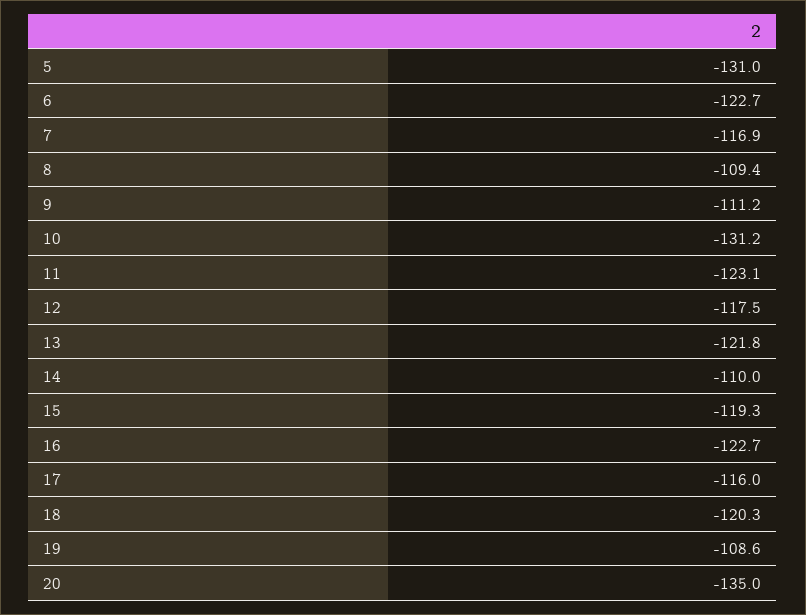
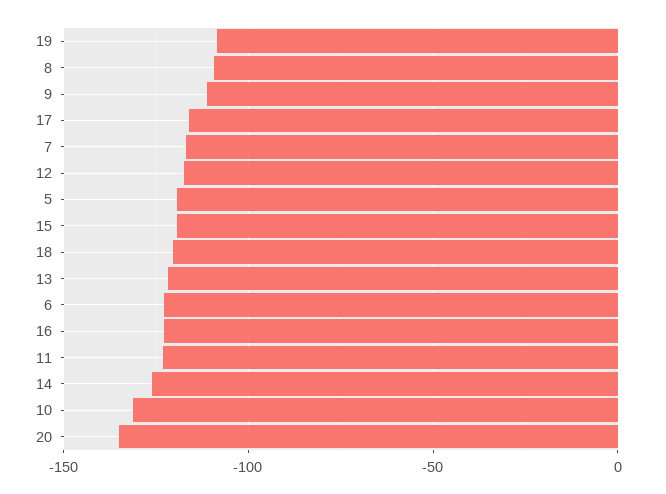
  {
-   "5": -131,
+   "5": -120,
    "6": -122.7,
    "7": -116.9,
    "8": -109.4,
    "9": -111.2,
    "10": -131.2,
    "11": -123.1,
    "12": -117.5,
    "13": -121.8,
-   "14": -110,
+   "14": -125,
    "15": -119.3,
    "16": -122.7,
    "17": -116,
    "18": -120.3,
    "19": -108.6,
    "20": -135
  }

